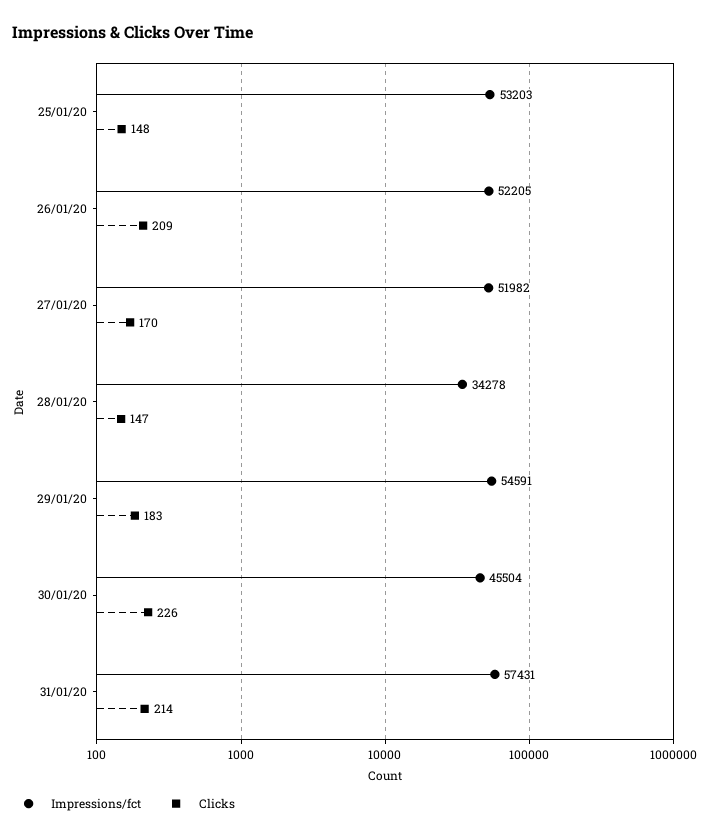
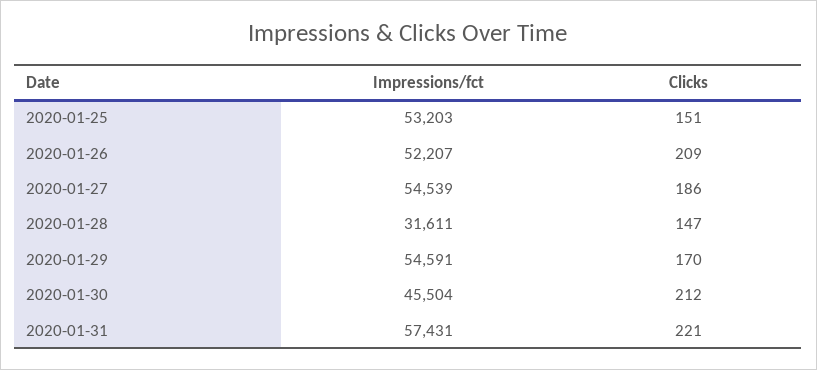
  {
    "Impressions/fct": {
      "25/01/20": 53203,
-     "26/01/20": 52205,
+     "26/01/20": 52207,
-     "27/01/20": 51982,
+     "27/01/20": 54539,
-     "28/01/20": 34278,
+     "28/01/20": 31611,
      "29/01/20": 54591,
      "30/01/20": 45504,
      "31/01/20": 57431
    },
    "Clicks": {
-     "25/01/20": 148,
+     "25/01/20": 151,
      "26/01/20": 209,
-     "27/01/20": 170,
+     "27/01/20": 186,
      "28/01/20": 147,
-     "29/01/20": 183,
+     "29/01/20": 170,
-     "30/01/20": 226,
+     "30/01/20": 212,
-     "31/01/20": 214
+     "31/01/20": 221
    }
  }

